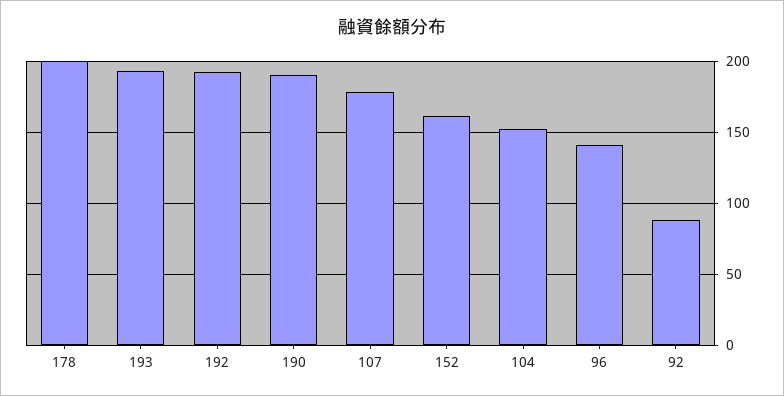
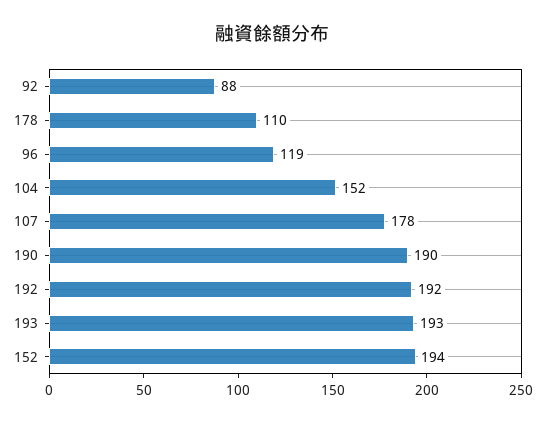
  {
-   "178": 200,
+   "178": 110,
    "193": 193,
    "192": 192,
    "190": 190,
    "107": 178,
-   "152": 160,
+   "152": 194,
    "104": 152,
-   "96": 140,
+   "96": 119,
    "92": 88
  }

